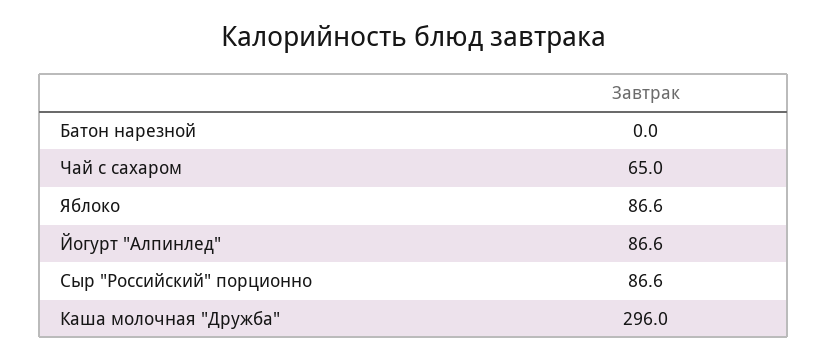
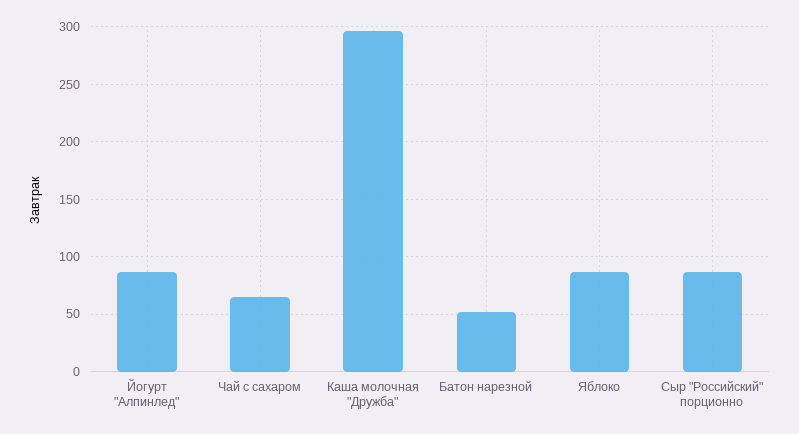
  {
-   "Батон нарезной": 0,
+   "Батон нарезной": 50,
    "Чай с сахаром": 65,
    "Яблоко": 86.6,
    "Йогурт \"Алпинлед\"": 86.6,
    "Сыр \"Российский\" порционно": 86.6,
    "Каша молочная \"Дружба\"": 296
  }

